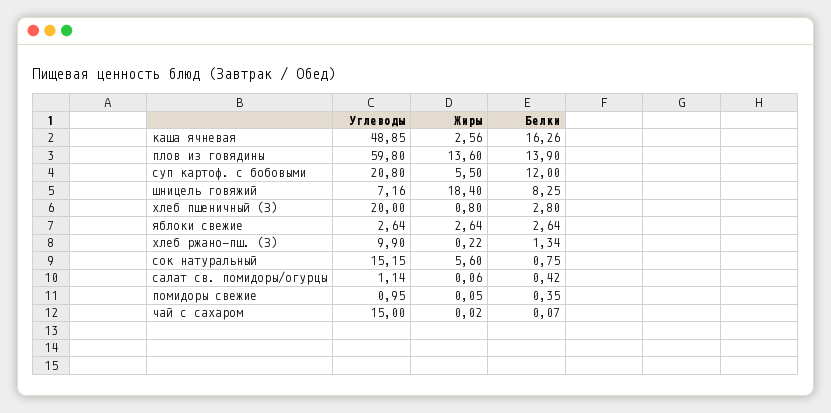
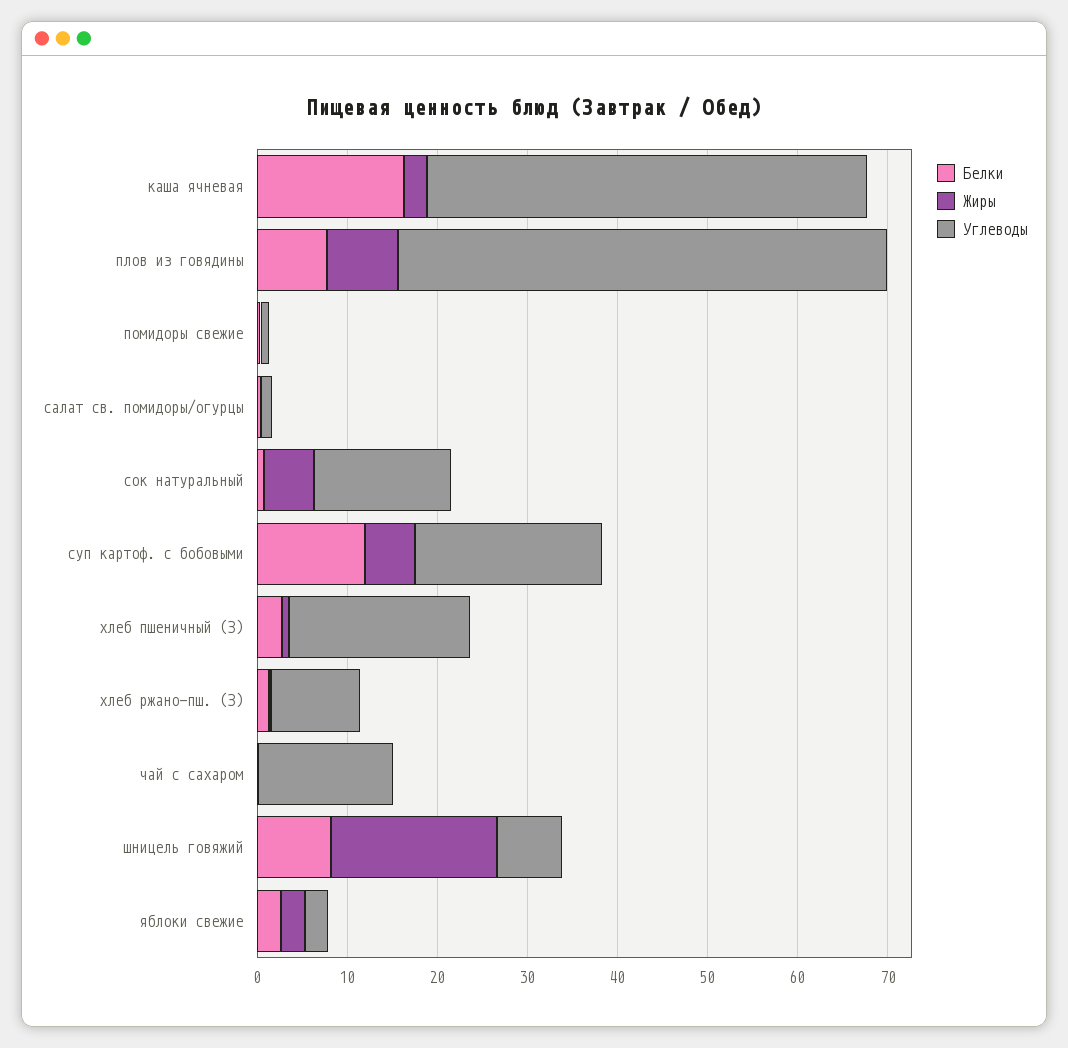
  {
    "Углеводы": {
      "каша ячневая": 48.85,
-     "плов из говядины": 59.8,
+     "плов из говядины": 54,
      "суп картоф. с бобовыми": 20.8,
      "шницель говяжий": 7.16,
      "хлеб пшеничный (З)": 20,
      "яблоки свежие": 2.64,
      "хлеб ржано-пш. (З)": 9.9,
      "сок натуральный": 15.15,
      "салат св. помидоры/огурцы": 1.14,
      "помидоры свежие": 0.95,
      "чай с сахаром": 15
    },
    "Жиры": {
      "каша ячневая": 2.56,
-     "плов из говядины": 13.6,
+     "плов из говядины": 8,
      "суп картоф. с бобовыми": 5.5,
      "шницель говяжий": 18.4,
      "хлеб пшеничный (З)": 0.8,
      "яблоки свежие": 2.64,
      "хлеб ржано-пш. (З)": 0.22,
      "сок натуральный": 5.6,
      "салат св. помидоры/огурцы": 0.06,
      "помидоры свежие": 0.05,
      "чай с сахаром": 0.02
    },
    "Белки": {
      "каша ячневая": 16.26,
-     "плов из говядины": 13.9,
+     "плов из говядины": 8,
      "суп картоф. с бобовыми": 12,
      "шницель говяжий": 8.25,
      "хлеб пшеничный (З)": 2.8,
      "яблоки свежие": 2.64,
      "хлеб ржано-пш. (З)": 1.34,
      "сок натуральный": 0.75,
      "салат св. помидоры/огурцы": 0.42,
      "помидоры свежие": 0.35,
      "чай с сахаром": 0.07
    }
  }

